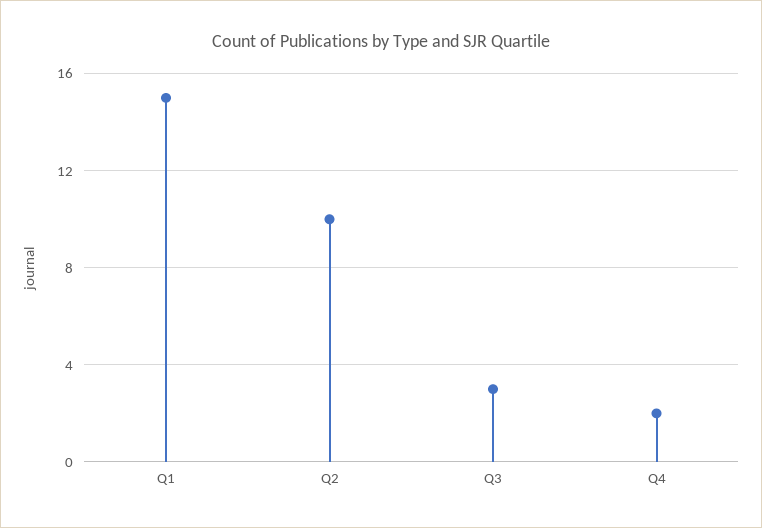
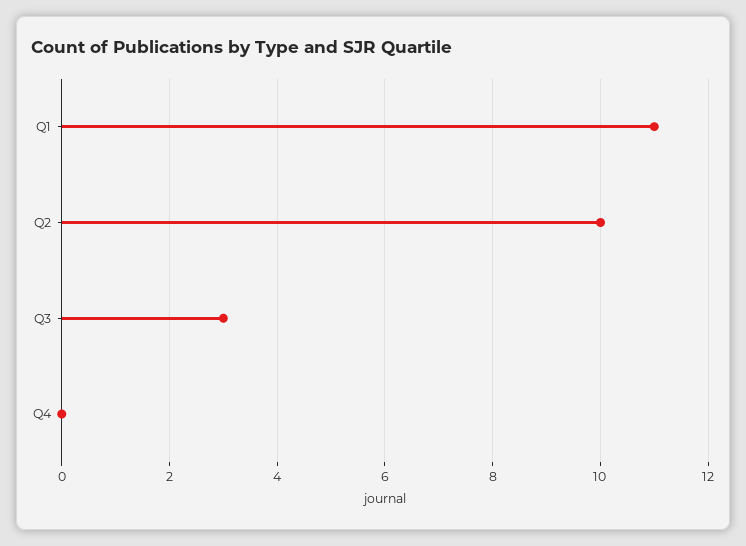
  {
-   "Q1": 15,
+   "Q1": 11,
    "Q2": 10,
    "Q3": 3,
-   "Q4": 2
+   "Q4": 0
  }

